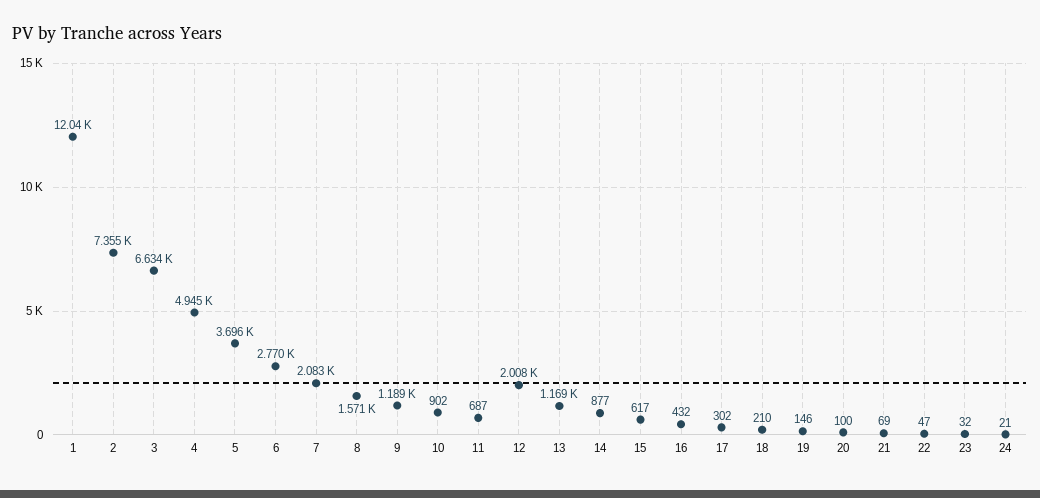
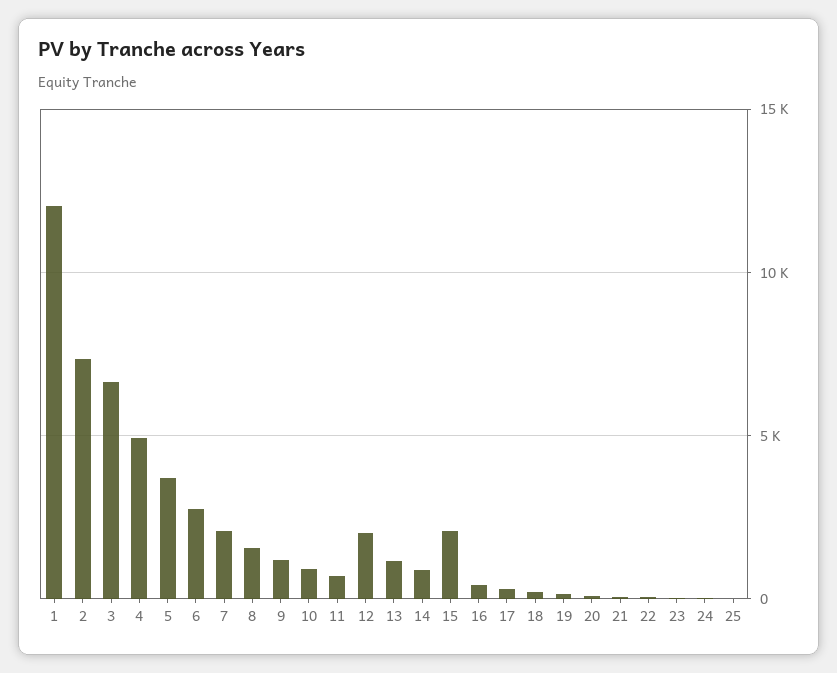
  {
    "1": 12040,
    "2": 7355,
    "3": 6634,
    "4": 4945,
    "5": 3696,
    "6": 2770,
    "7": 2083,
    "8": 1571,
    "9": 1189,
    "10": 902,
    "11": 687,
    "12": 2008,
    "13": 1169,
    "14": 877,
-   "15": 617,
+   "15": 2000,
    "16": 432,
    "17": 302,
    "18": 210,
    "19": 146,
    "20": 100,
    "21": 69,
    "22": 47,
    "23": 32,
-   "24": 21
+   "24": 21,
+   "25": 0
  }

